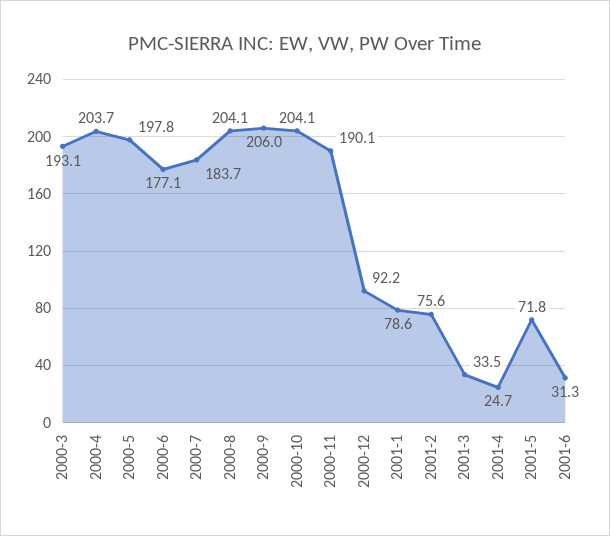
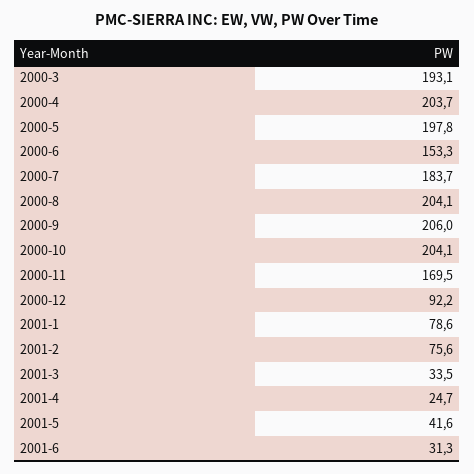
  {
    "2000-3": 193.1,
    "2000-4": 203.7,
    "2000-5": 197.8,
-   "2000-6": 177.1,
+   "2000-6": 153.3,
    "2000-7": 183.7,
    "2000-8": 204.1,
    "2000-9": 206,
    "2000-10": 204.1,
-   "2000-11": 190.1,
+   "2000-11": 169.5,
    "2000-12": 92.2,
    "2001-1": 78.6,
    "2001-2": 75.6,
    "2001-3": 33.5,
    "2001-4": 24.7,
-   "2001-5": 71.8,
+   "2001-5": 41.6,
    "2001-6": 31.3
  }

